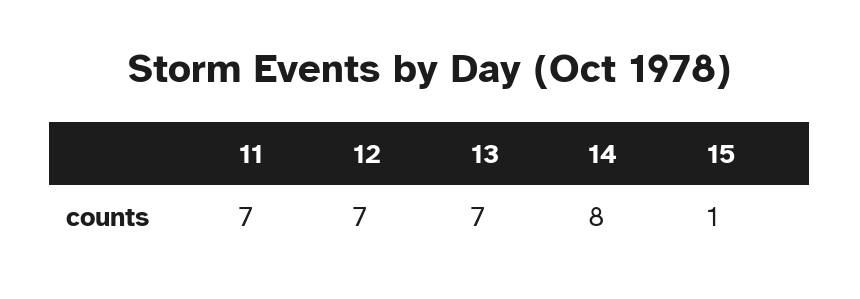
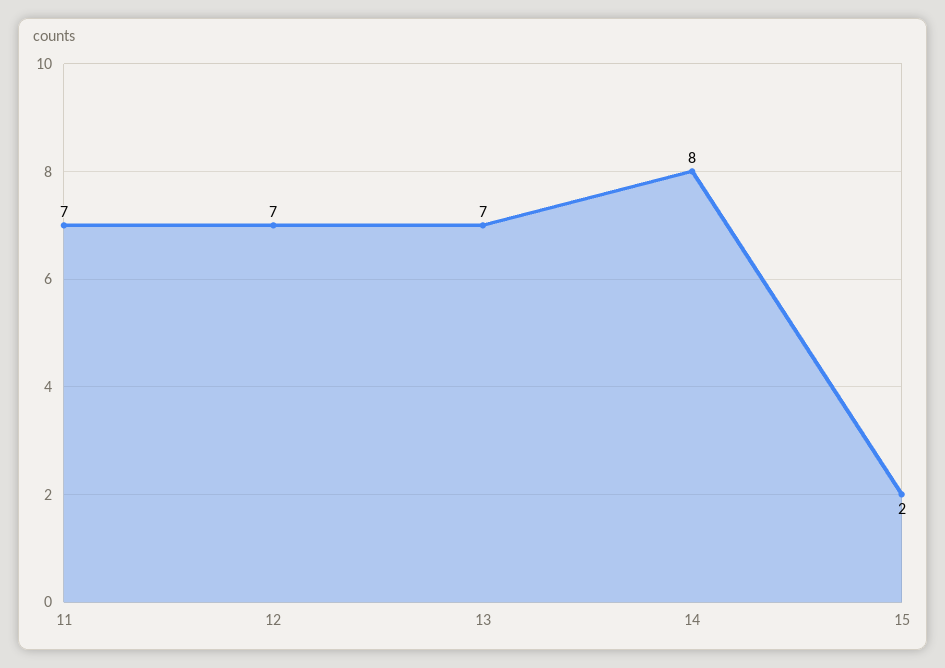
  {
    "11": 7,
    "12": 7,
    "13": 7,
    "14": 8,
-   "15": 1
+   "15": 2
  }

